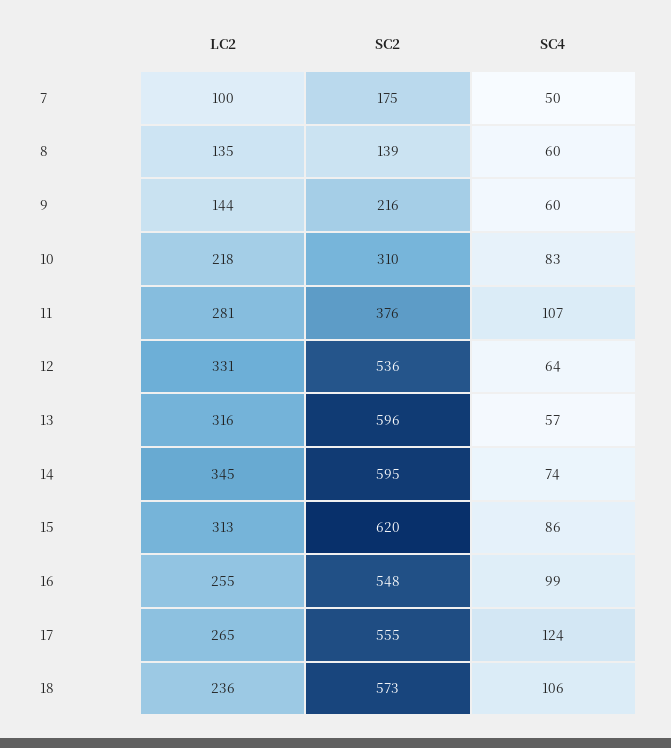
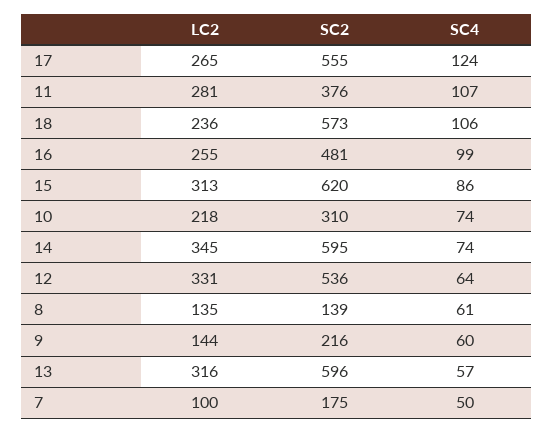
  {
    "LC2": {
      "7": 100,
      "8": 135,
      "9": 144,
      "10": 218,
      "11": 281,
      "12": 331,
      "13": 316,
      "14": 345,
      "15": 313,
      "16": 255,
      "17": 265,
      "18": 236
    },
    "SC2": {
      "7": 175,
      "8": 139,
      "9": 216,
      "10": 310,
      "11": 376,
      "12": 536,
      "13": 596,
      "14": 595,
      "15": 620,
-     "16": 548,
+     "16": 481,
      "17": 555,
      "18": 573
    },
    "SC4": {
      "7": 50,
-     "8": 60,
+     "8": 61,
      "9": 60,
-     "10": 83,
+     "10": 74,
      "11": 107,
      "12": 64,
      "13": 57,
      "14": 74,
      "15": 86,
      "16": 99,
      "17": 124,
      "18": 106
    }
  }

